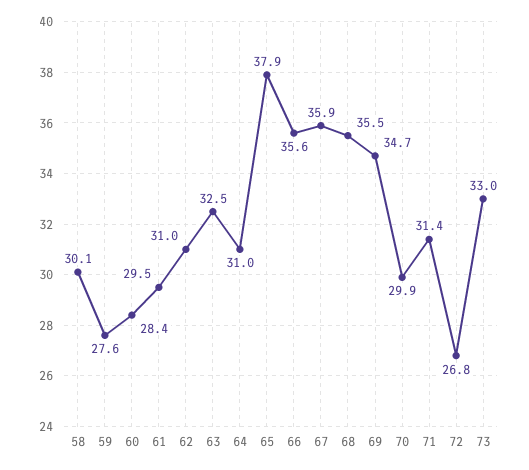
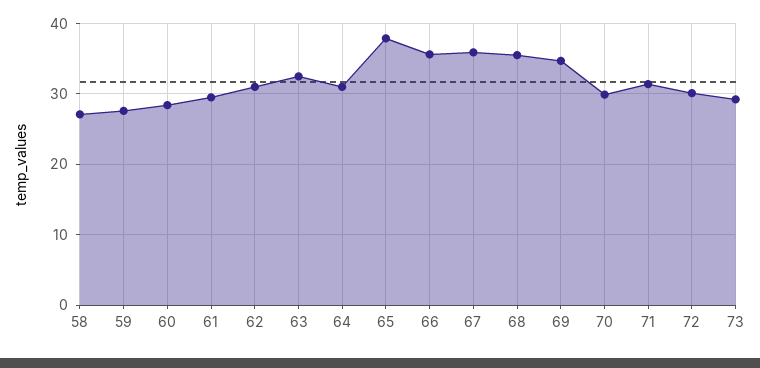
  {
-   "58": 30.1,
+   "58": 27,
    "59": 27.6,
    "60": 28.4,
    "61": 29.5,
    "62": 31,
    "63": 32.5,
    "64": 31,
    "65": 37.9,
    "66": 35.6,
    "67": 35.9,
    "68": 35.5,
    "69": 34.7,
    "70": 29.9,
    "71": 31.4,
-   "72": 26.8,
+   "72": 30,
-   "73": 33
+   "73": 29
  }

